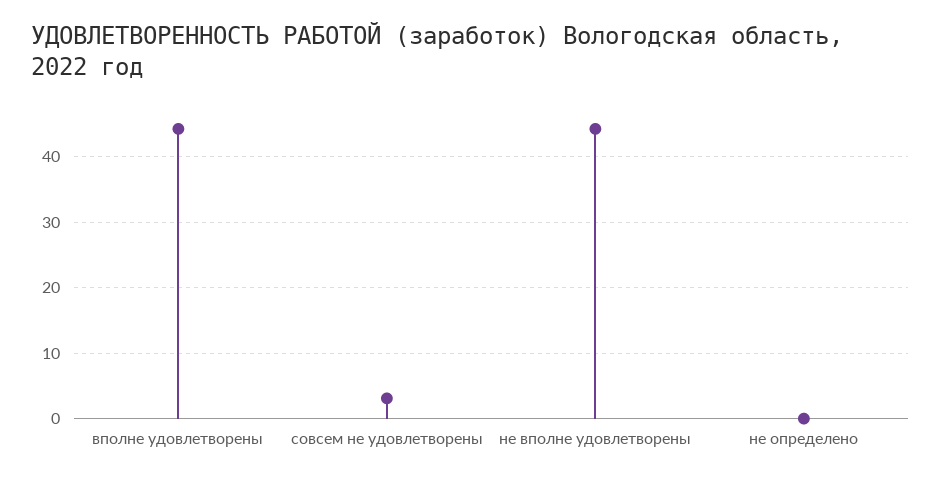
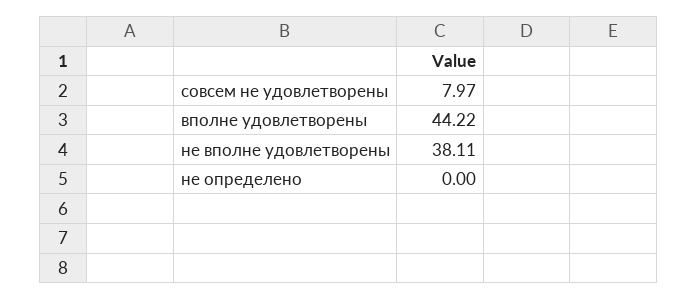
  {
    "вполне удовлетворены": 44.22,
-   "совсем не удовлетворены": 3,
+   "совсем не удовлетворены": 7.97,
-   "не вполне удовлетворены": 44,
+   "не вполне удовлетворены": 38.11,
    "не определено": 0
  }

